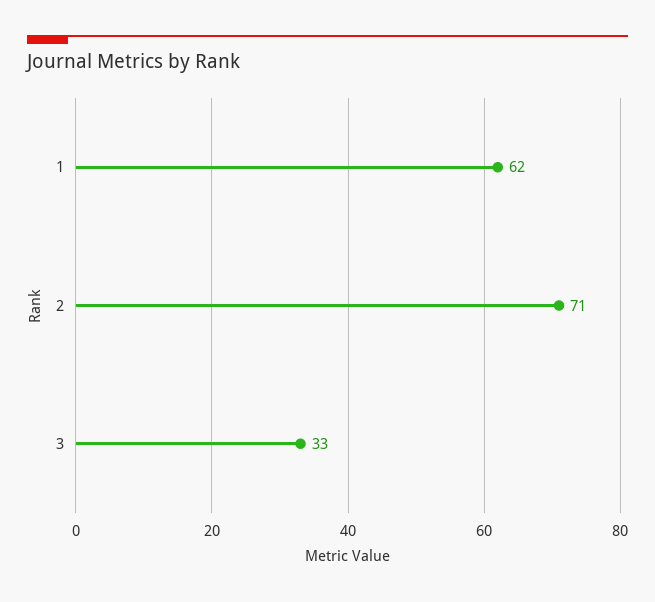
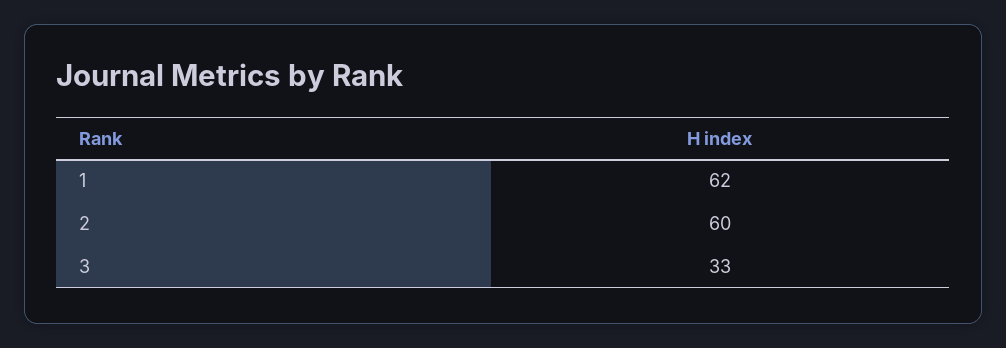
  {
    "1": 62,
-   "2": 71,
+   "2": 60,
    "3": 33
  }

